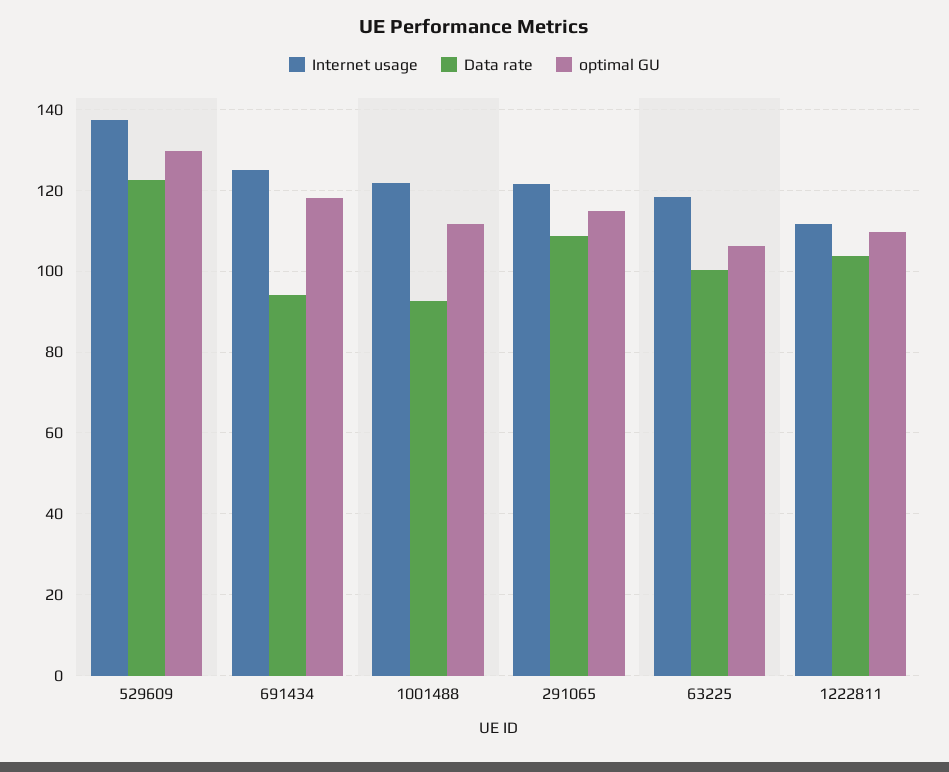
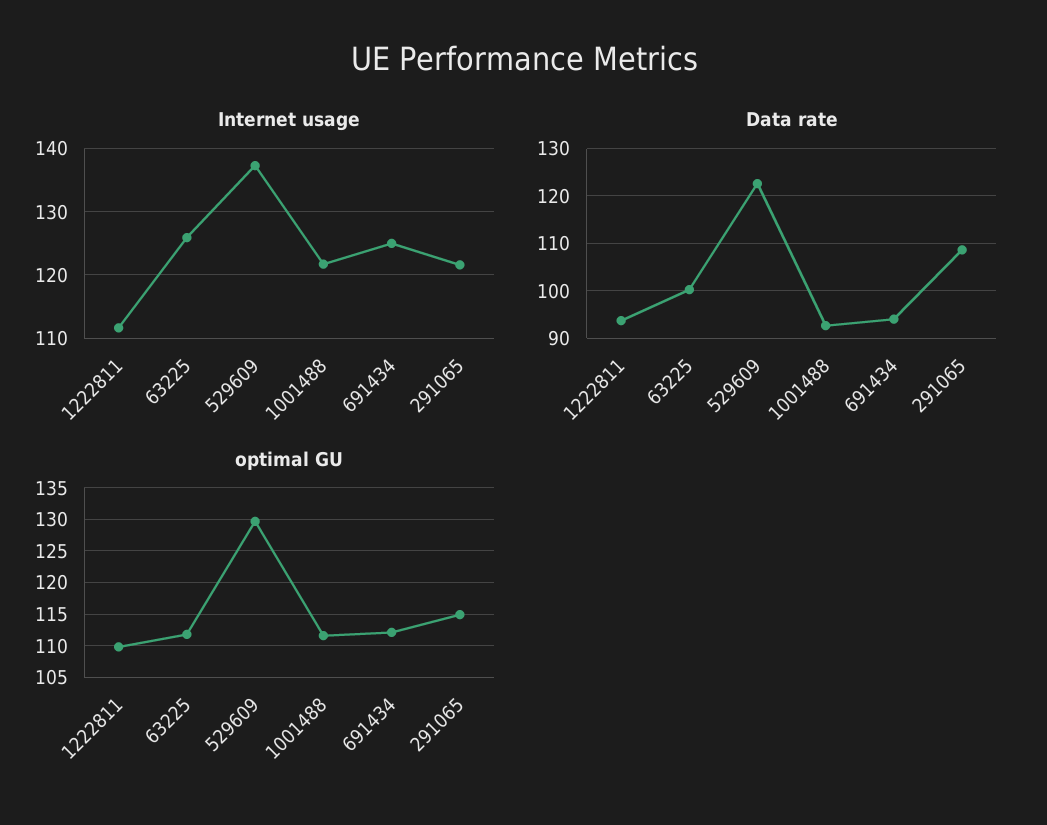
  {
    "Internet usage": {
      "529609": 137,
      "691434": 125,
      "1001488": 122,
      "291065": 122,
-     "63225": 118,
+     "63225": 126,
      "1222811": 112
    },
    "Data rate": {
      "529609": 122,
      "691434": 94,
      "1001488": 92,
      "291065": 108,
      "63225": 100,
-     "1222811": 104
+     "1222811": 94
    },
    "optimal GU": {
      "529609": 130,
-     "691434": 118,
+     "691434": 112,
      "1001488": 112,
      "291065": 115,
-     "63225": 106,
+     "63225": 112,
      "1222811": 110
    }
  }

